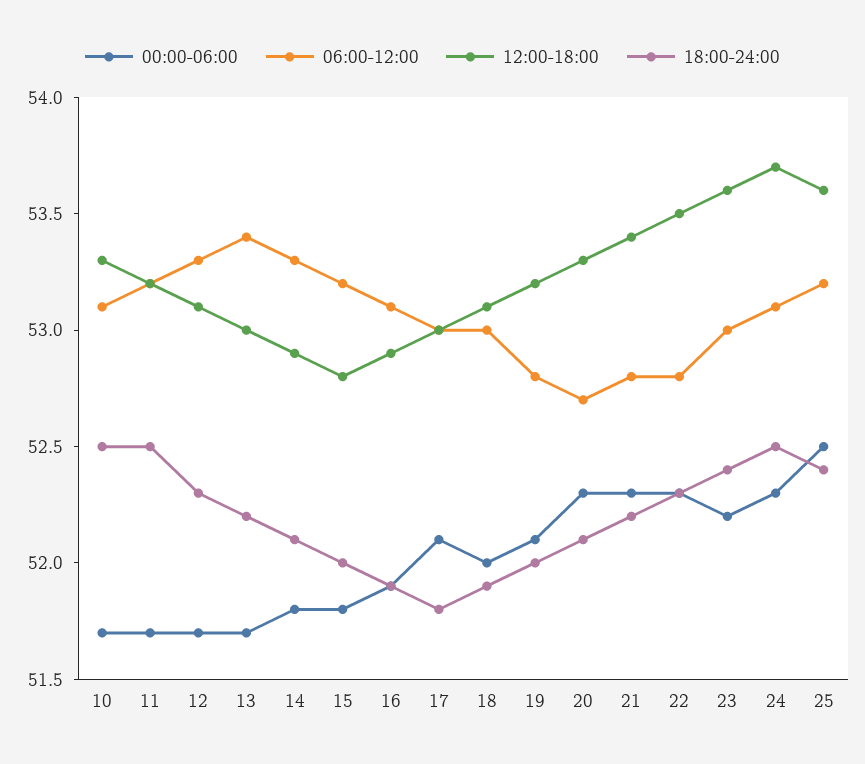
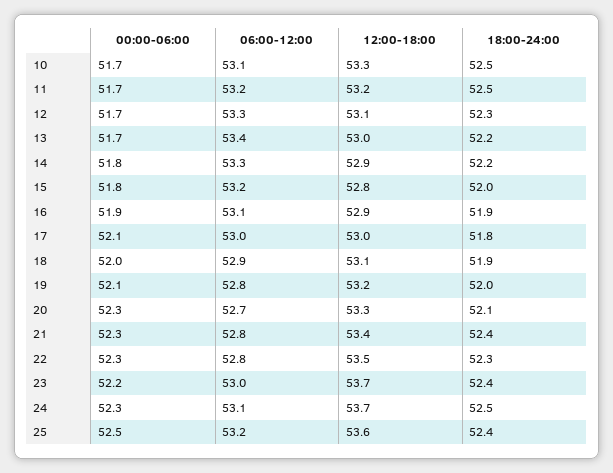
  {
    "00:00-06:00": {
      "10": 51.7,
      "11": 51.7,
      "12": 51.7,
      "13": 51.7,
      "14": 51.8,
      "15": 51.8,
      "16": 51.9,
      "17": 52.1,
      "18": 52,
      "19": 52.1,
      "20": 52.3,
      "21": 52.3,
      "22": 52.3,
      "23": 52.2,
      "24": 52.3,
      "25": 52.5
    },
    "06:00-12:00": {
      "10": 53.1,
      "11": 53.2,
      "12": 53.3,
      "13": 53.4,
      "14": 53.3,
      "15": 53.2,
      "16": 53.1,
      "17": 53,
-     "18": 53,
+     "18": 52.9,
      "19": 52.8,
      "20": 52.7,
      "21": 52.8,
      "22": 52.8,
      "23": 53,
      "24": 53.1,
      "25": 53.2
    },
    "12:00-18:00": {
      "10": 53.3,
      "11": 53.2,
      "12": 53.1,
      "13": 53,
      "14": 52.9,
      "15": 52.8,
      "16": 52.9,
      "17": 53,
      "18": 53.1,
      "19": 53.2,
      "20": 53.3,
      "21": 53.4,
      "22": 53.5,
-     "23": 53.6,
+     "23": 53.7,
      "24": 53.7,
      "25": 53.6
    },
    "18:00-24:00": {
      "10": 52.5,
      "11": 52.5,
      "12": 52.3,
      "13": 52.2,
-     "14": 52.1,
+     "14": 52.2,
      "15": 52,
      "16": 51.9,
      "17": 51.8,
      "18": 51.9,
      "19": 52,
      "20": 52.1,
-     "21": 52.2,
+     "21": 52.4,
      "22": 52.3,
      "23": 52.4,
      "24": 52.5,
      "25": 52.4
    }
  }

